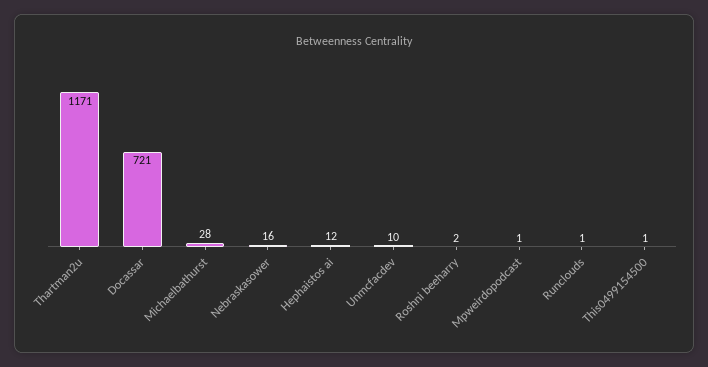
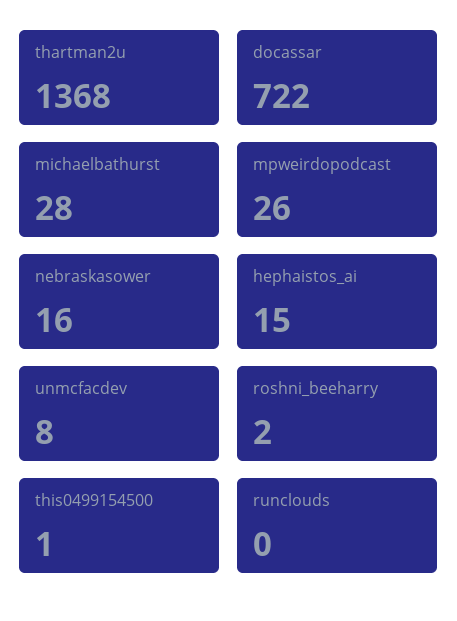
  {
-   "Thartman2u": 1171,
+   "Thartman2u": 1368,
-   "Docassar": 721,
+   "Docassar": 722,
    "Michaelbathurst": 28,
    "Nebraskasower": 16,
-   "Hephaistos ai": 12,
+   "Hephaistos ai": 15,
-   "Unmcfacdev": 10,
+   "Unmcfacdev": 8,
    "Roshni beeharry": 2,
-   "Mpweirdopodcast": 1,
+   "Mpweirdopodcast": 26,
-   "Runclouds": 1,
+   "Runclouds": 0,
    "This0499154500": 1
  }

